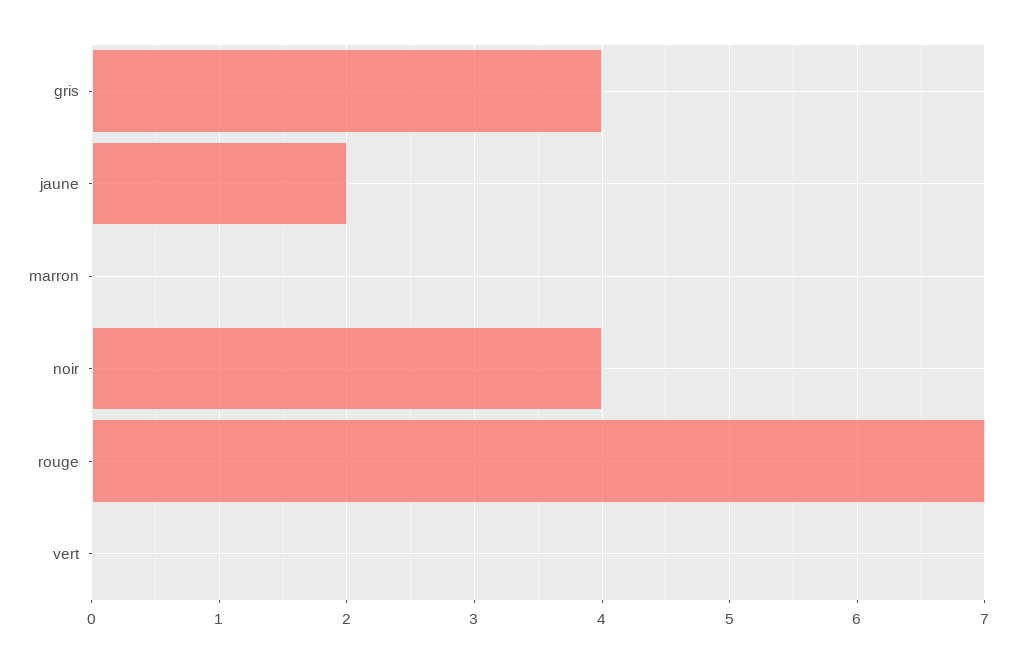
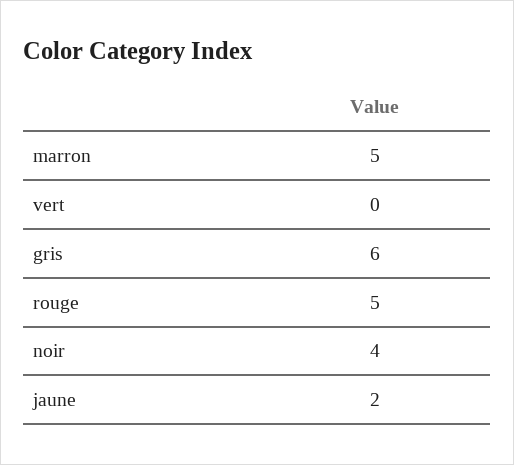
  {
-   "gris": 4,
+   "gris": 6,
    "jaune": 2,
-   "marron": 0,
+   "marron": 5,
    "noir": 4,
-   "rouge": 7,
+   "rouge": 5,
    "vert": 0
  }

